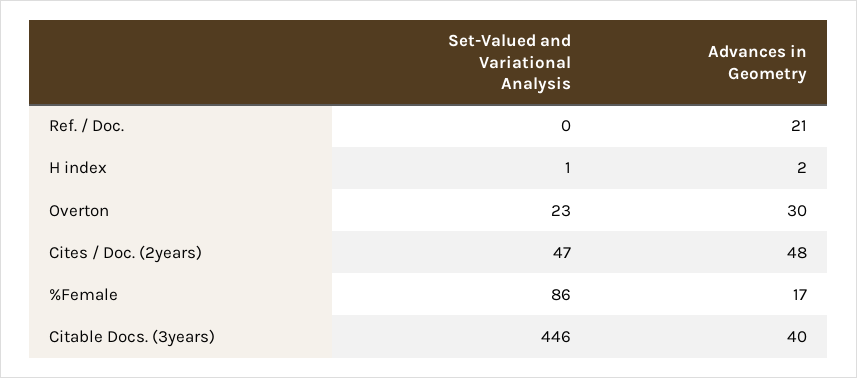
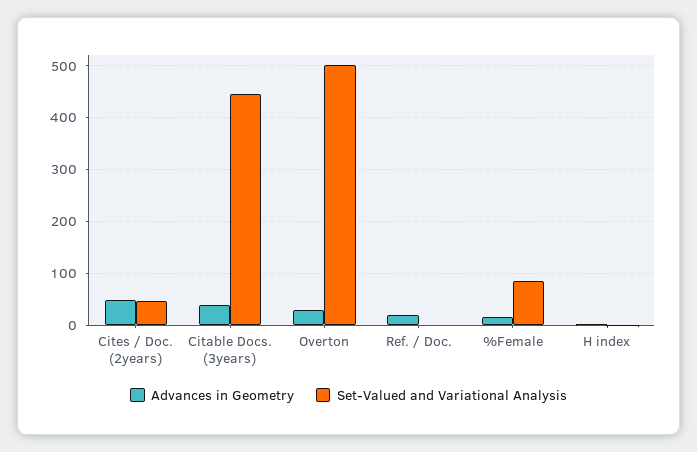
  {
    "Set-Valued and Variational Analysis": {
      "Ref. / Doc.": 0,
      "H index": 1,
-     "Overton": 23,
+     "Overton": 500,
      "Cites / Doc. (2years)": 47,
      "%Female": 86,
      "Citable Docs. (3years)": 446
    },
    "Advances in Geometry": {
      "Ref. / Doc.": 21,
      "H index": 2,
      "Overton": 30,
      "Cites / Doc. (2years)": 48,
      "%Female": 17,
      "Citable Docs. (3years)": 40
    }
  }

